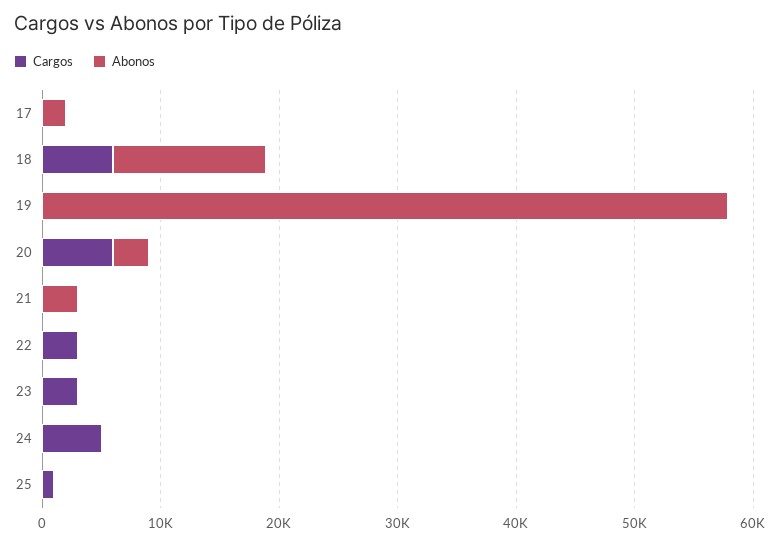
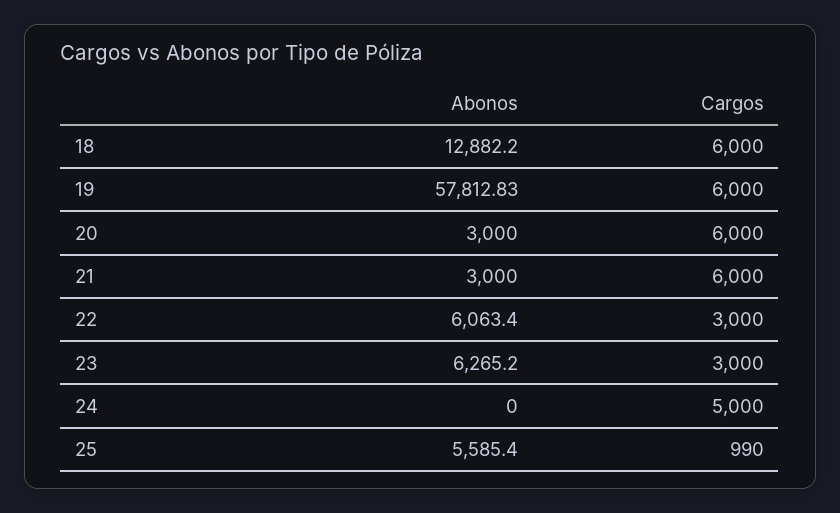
  {
    "Cargos": {
-     "17": 0,
      "18": 6000,
-     "19": 0,
+     "19": 6000,
      "20": 6000,
-     "21": 0,
+     "21": 6000,
      "22": 3000,
      "23": 3000,
      "24": 5000,
      "25": 990
    },
    "Abonos": {
-     "17": 2000,
      "18": 12882.2,
      "19": 57812.83,
      "20": 3000,
      "21": 3000,
-     "22": 0,
+     "22": 6063.4,
-     "23": 0,
+     "23": 6265.2,
      "24": 0,
-     "25": 0
+     "25": 5585.4
    }
  }

